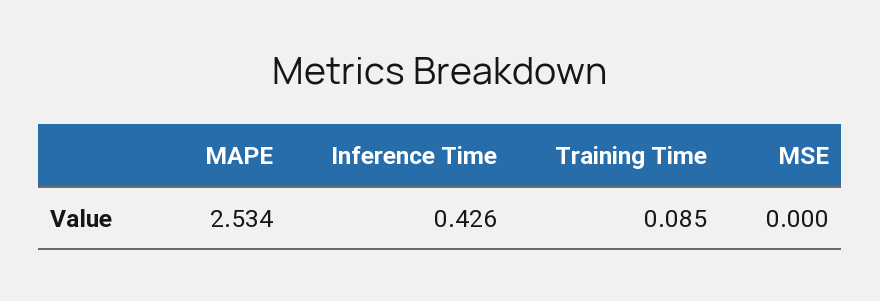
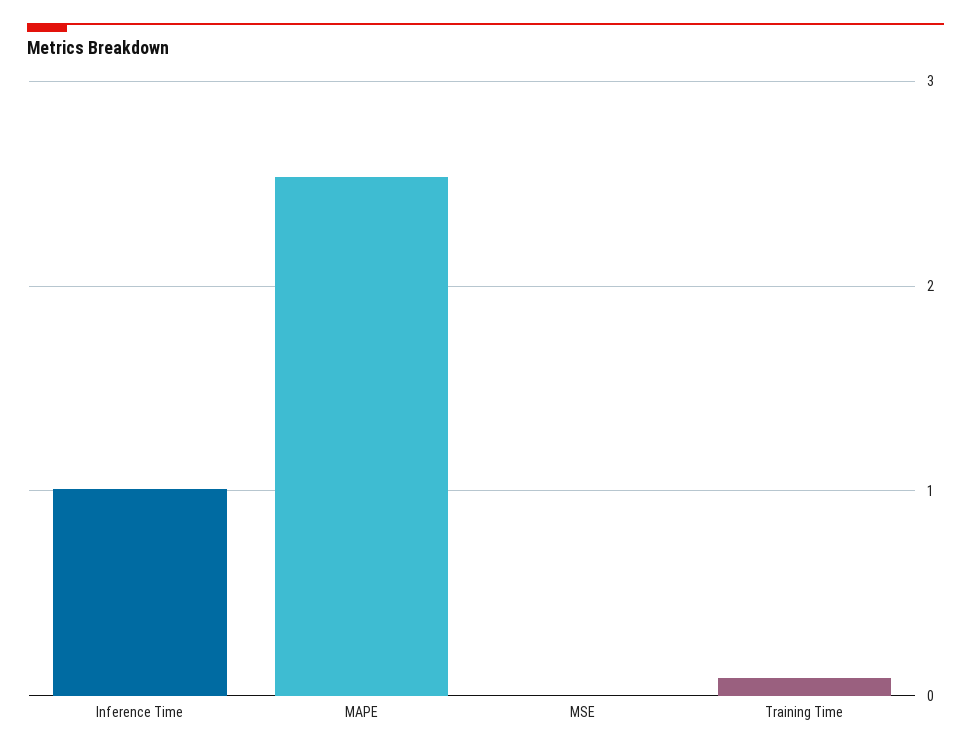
  {
    "MAPE": 2.534,
-   "Inference Time": 0.426,
+   "Inference Time": 1,
    "Training Time": 0.085,
    "MSE": 0
  }

